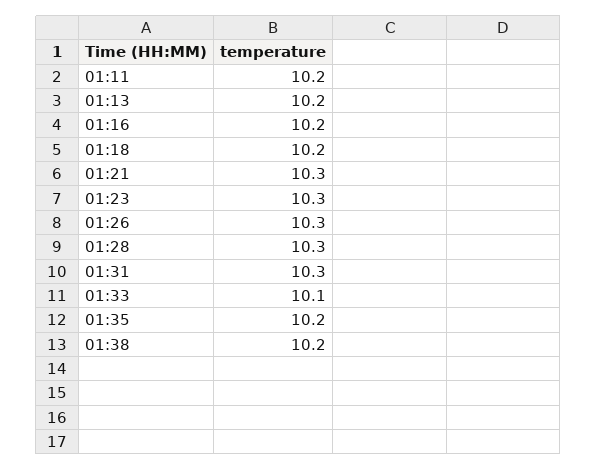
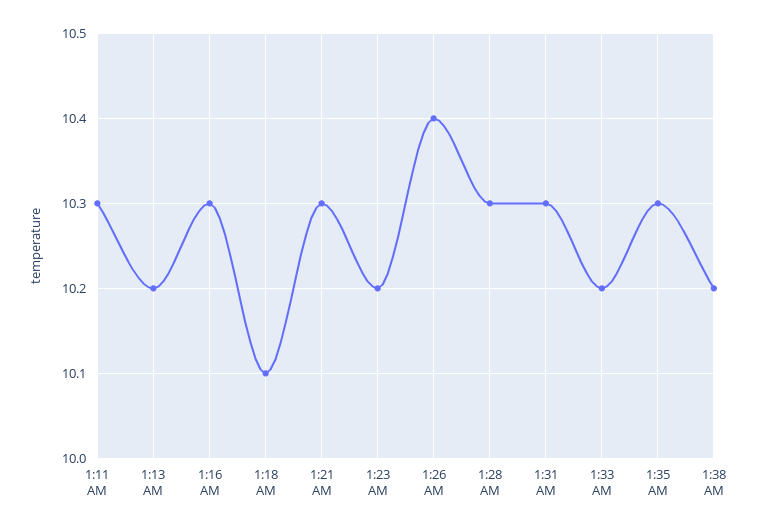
  {
-   "01:11": 10.2,
+   "01:11": 10.3,
    "01:13": 10.2,
-   "01:16": 10.2,
+   "01:16": 10.3,
-   "01:18": 10.2,
+   "01:18": 10.1,
    "01:21": 10.3,
-   "01:23": 10.3,
+   "01:23": 10.2,
-   "01:26": 10.3,
+   "01:26": 10.4,
    "01:28": 10.3,
    "01:31": 10.3,
-   "01:33": 10.1,
+   "01:33": 10.2,
-   "01:35": 10.2,
+   "01:35": 10.3,
    "01:38": 10.2
  }

